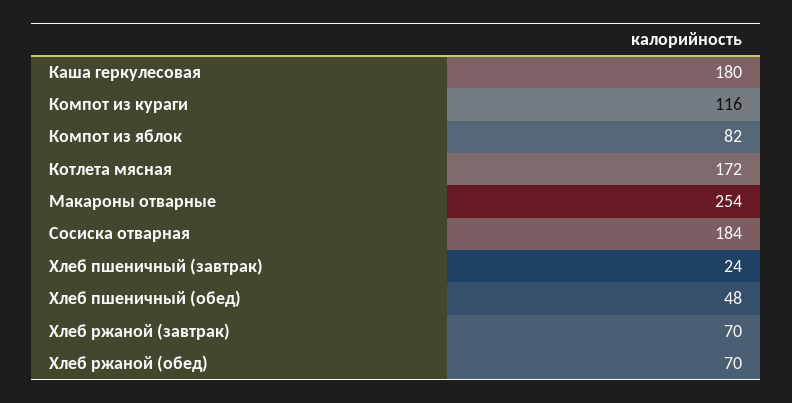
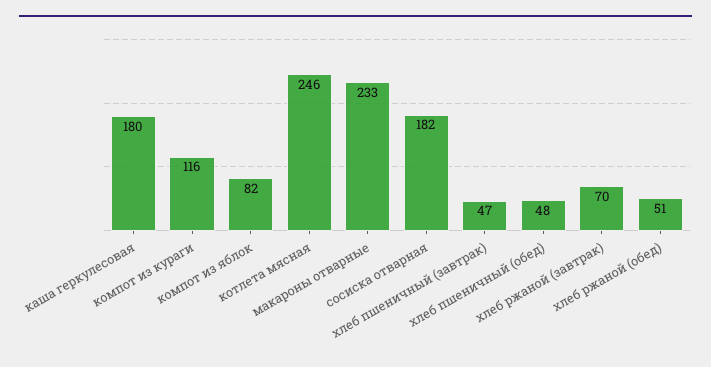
  {
    "Каша геркулесовая": 180,
    "Компот из кураги": 116,
    "Компот из яблок": 82,
-   "Котлета мясная": 172,
+   "Котлета мясная": 246,
-   "Макароны отварные": 254,
+   "Макароны отварные": 233,
-   "Сосиска отварная": 184,
+   "Сосиска отварная": 182,
-   "Хлеб пшеничный (завтрак)": 24,
+   "Хлеб пшеничный (завтрак)": 47,
    "Хлеб пшеничный (обед)": 48,
    "Хлеб ржаной (завтрак)": 70,
-   "Хлеб ржаной (обед)": 70
+   "Хлеб ржаной (обед)": 51
  }

